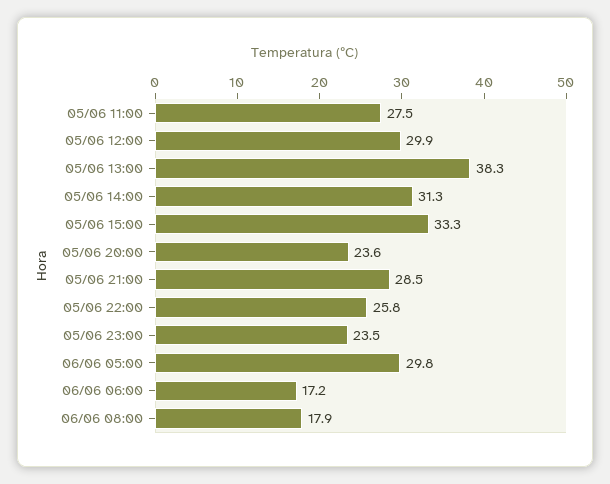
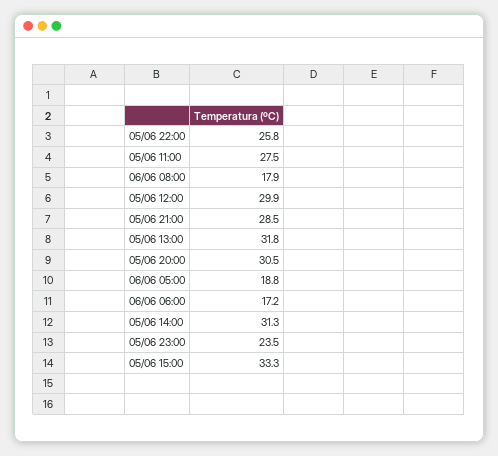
  {
    "05/06 11:00": 27.5,
    "05/06 12:00": 29.9,
-   "05/06 13:00": 38.3,
+   "05/06 13:00": 31.8,
    "05/06 14:00": 31.3,
    "05/06 15:00": 33.3,
-   "05/06 20:00": 23.6,
+   "05/06 20:00": 30.5,
    "05/06 21:00": 28.5,
    "05/06 22:00": 25.8,
    "05/06 23:00": 23.5,
-   "06/06 05:00": 29.8,
+   "06/06 05:00": 18.8,
    "06/06 06:00": 17.2,
    "06/06 08:00": 17.9
  }

